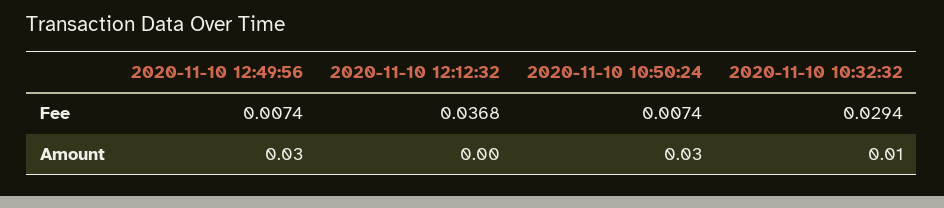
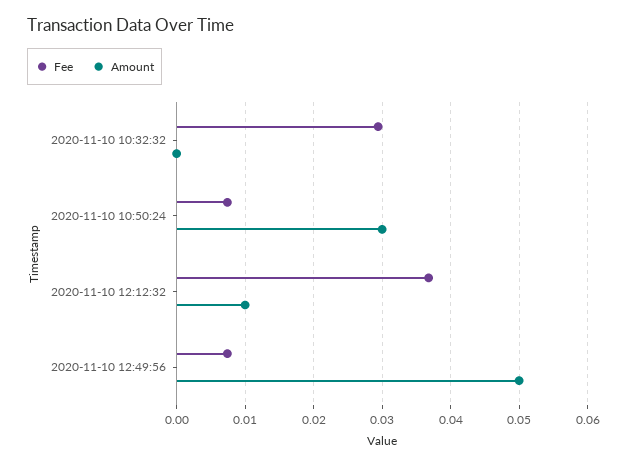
  {
    "Fee": {
      "2020-11-10 12:49:56": 0.0074,
      "2020-11-10 12:12:32": 0.0368,
      "2020-11-10 10:50:24": 0.0074,
      "2020-11-10 10:32:32": 0.0294
    },
    "Amount": {
-     "2020-11-10 12:49:56": 0.03,
+     "2020-11-10 12:49:56": 0.05,
-     "2020-11-10 12:12:32": 0,
+     "2020-11-10 12:12:32": 0.01,
      "2020-11-10 10:50:24": 0.03,
-     "2020-11-10 10:32:32": 0.01
+     "2020-11-10 10:32:32": 0
    }
  }

